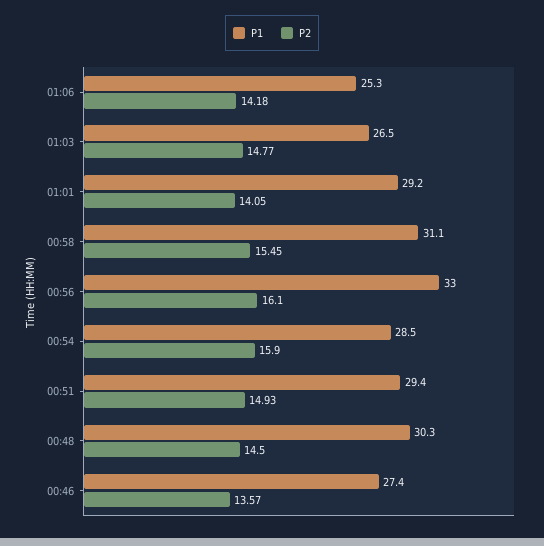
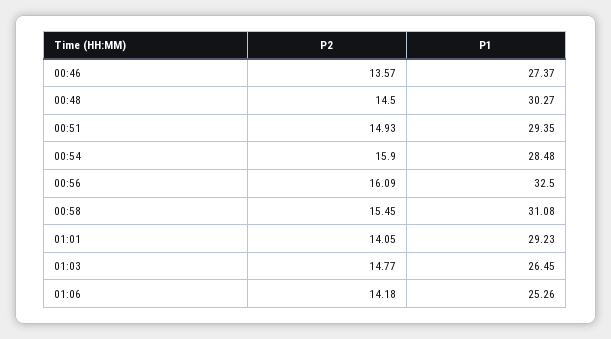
  {
    "P1": {
      "01:06": 25.26,
      "01:03": 26.45,
      "01:01": 29.23,
      "00:58": 31.08,
-     "00:56": 33,
+     "00:56": 32.5,
      "00:54": 28.48,
      "00:51": 29.35,
      "00:48": 30.27,
      "00:46": 27.37
    },
    "P2": {
      "01:06": 14.18,
      "01:03": 14.77,
      "01:01": 14.05,
      "00:58": 15.45,
-     "00:56": 16.1,
+     "00:56": 16.09,
      "00:54": 15.9,
      "00:51": 14.93,
      "00:48": 14.5,
      "00:46": 13.57
    }
  }

